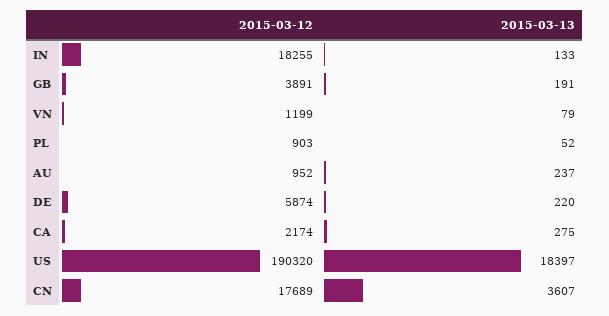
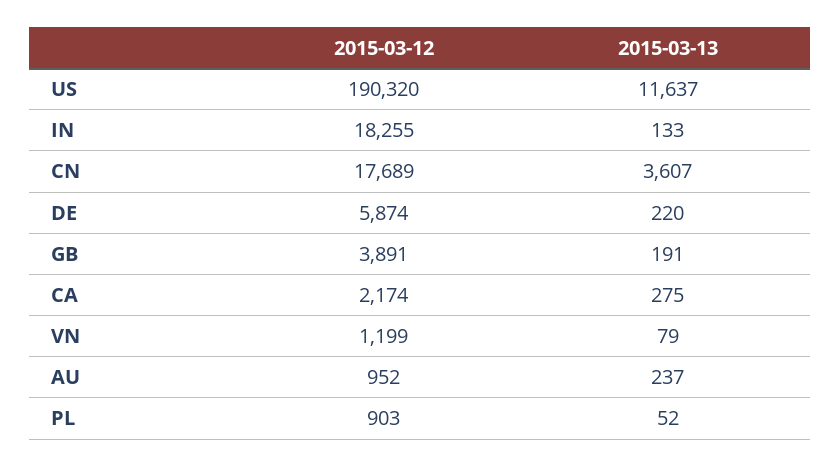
  {
    "2015-03-12": {
      "IN": 18255,
      "GB": 3891,
      "VN": 1199,
      "PL": 903,
      "AU": 952,
      "DE": 5874,
      "CA": 2174,
      "US": 190320,
      "CN": 17689
    },
    "2015-03-13": {
      "IN": 133,
      "GB": 191,
      "VN": 79,
      "PL": 52,
      "AU": 237,
      "DE": 220,
      "CA": 275,
-     "US": 18397,
+     "US": 11637,
      "CN": 3607
    }
  }

